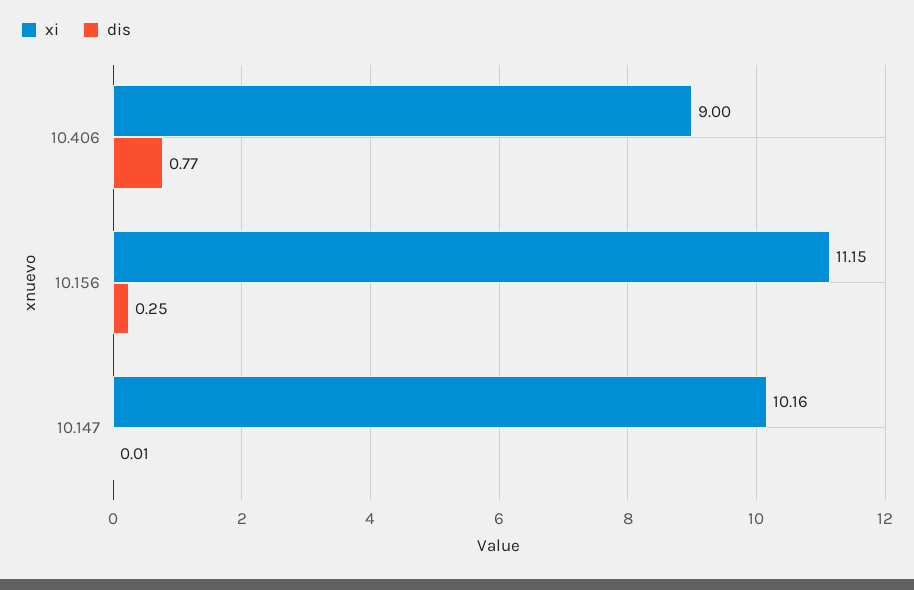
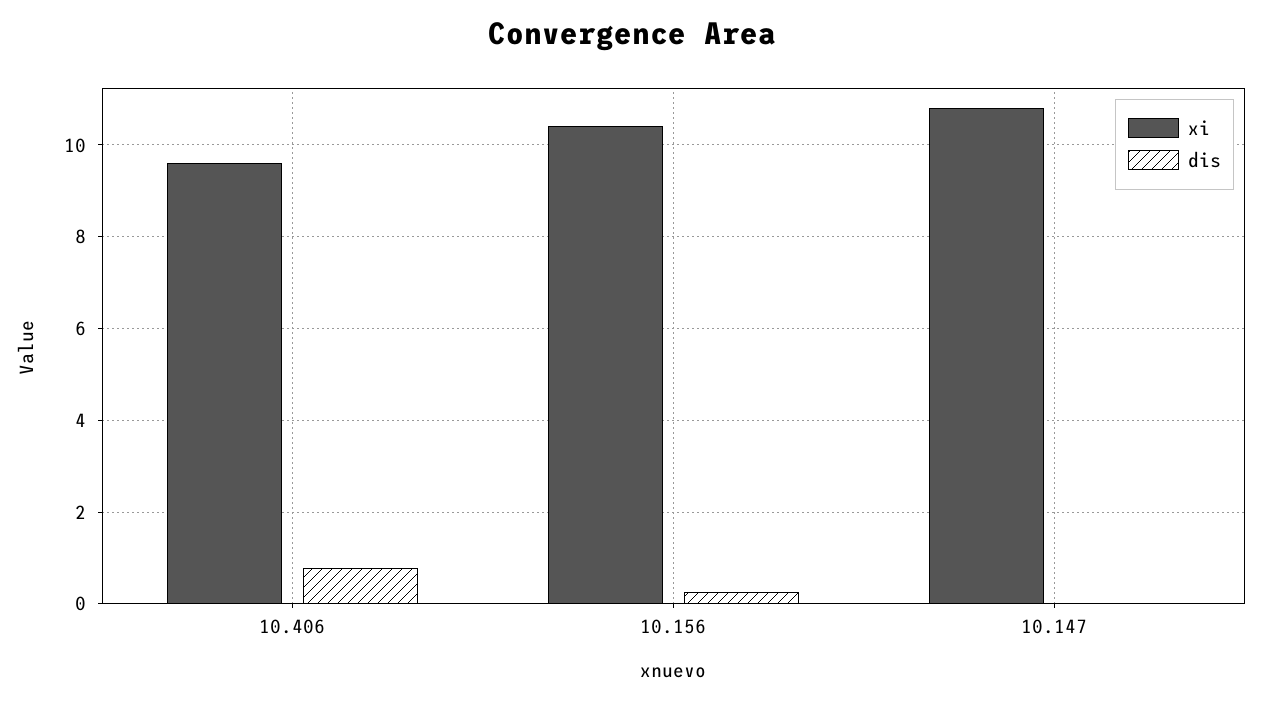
  {
    "xi": {
-     "10.406": 9,
+     "10.406": 9.6,
-     "10.156": 11.15,
+     "10.156": 10.4,
-     "10.147": 10.16
+     "10.147": 10.8
    },
    "dis": {
      "10.406": 0.77,
      "10.156": 0.25,
      "10.147": 0.01
    }
  }

